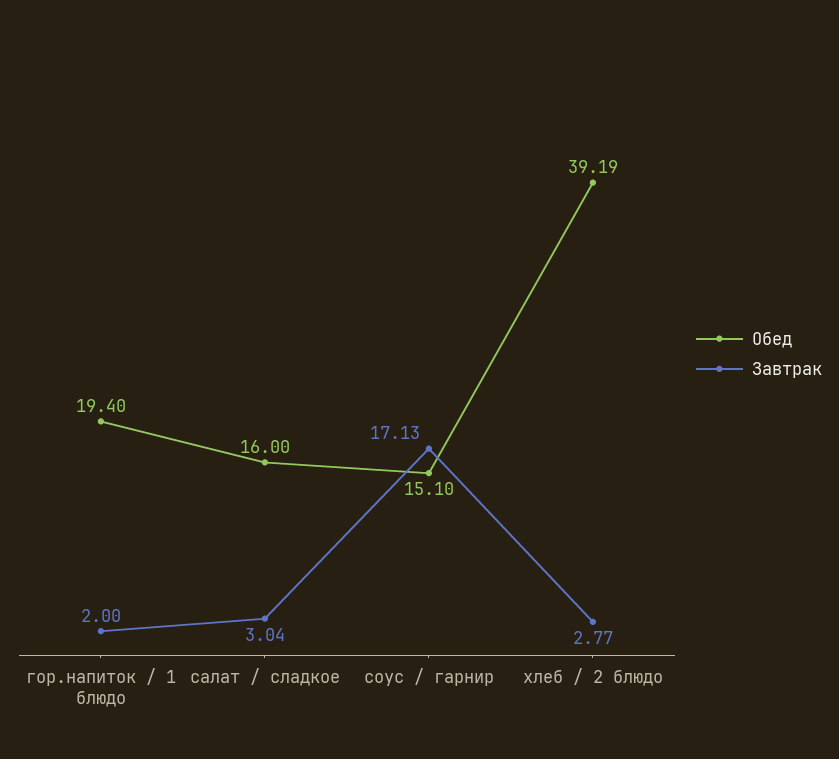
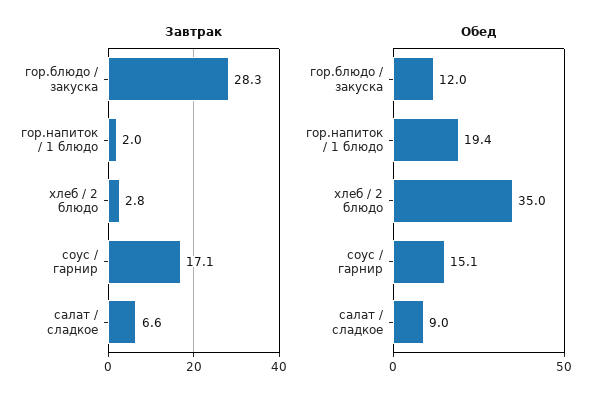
  {
    "Обед": {
      "гор.напиток / 1 блюдо": 19.4,
-     "салат / сладкое": 16,
+     "салат / сладкое": 9,
      "соус / гарнир": 15.1,
-     "хлеб / 2 блюдо": 39.19
+     "хлеб / 2 блюдо": 35,
+     "гор.блюдо / закуска": 12
    },
    "Завтрак": {
      "гор.напиток / 1 блюдо": 2,
-     "салат / сладкое": 3.04,
+     "салат / сладкое": 6.6,
      "соус / гарнир": 17.13,
-     "хлеб / 2 блюдо": 2.77
+     "хлеб / 2 блюдо": 2.77,
+     "гор.блюдо / закуска": 28.3
    }
  }

